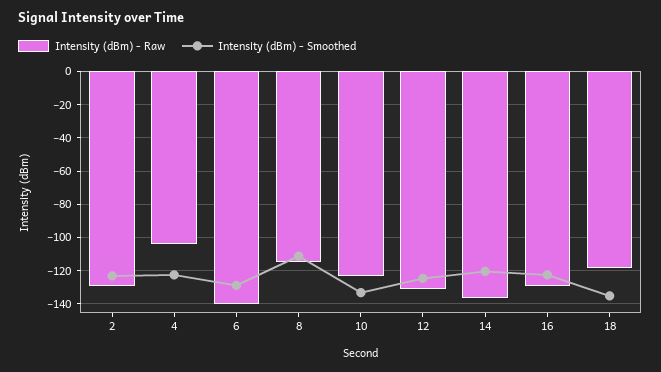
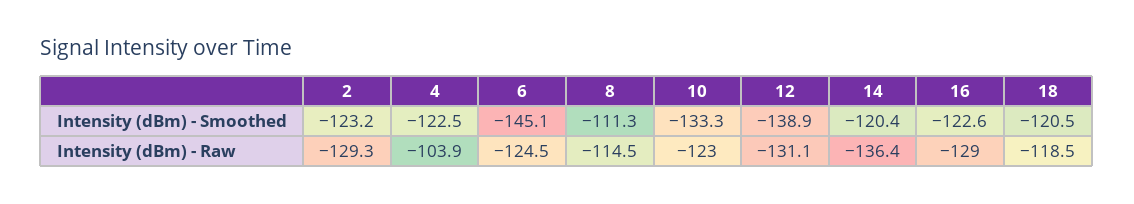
  {
    "Intensity (dBm) - Raw": {
      "2": -129.3,
      "4": -103.9,
-     "6": -140,
+     "6": -124.5,
      "8": -114.5,
      "10": -123,
      "12": -131.1,
      "14": -136.4,
      "16": -129,
      "18": -118.5
    },
    "Intensity (dBm) - Smoothed": {
      "2": -123.2,
      "4": -122.5,
-     "6": -130,
+     "6": -145.1,
      "8": -111.3,
      "10": -133.3,
-     "12": -125,
+     "12": -138.9,
      "14": -120.4,
      "16": -122.6,
-     "18": -135
+     "18": -120.5
    }
  }

